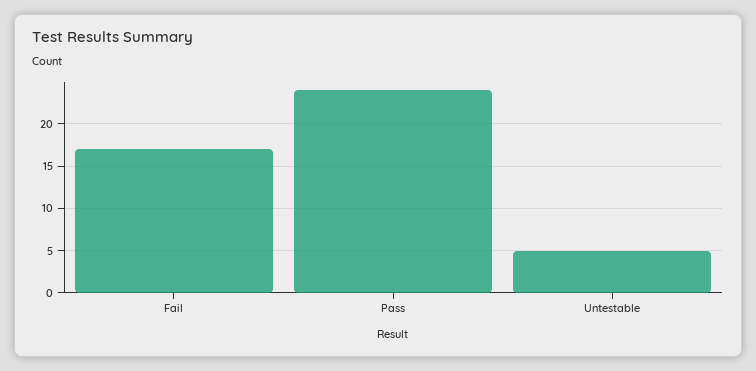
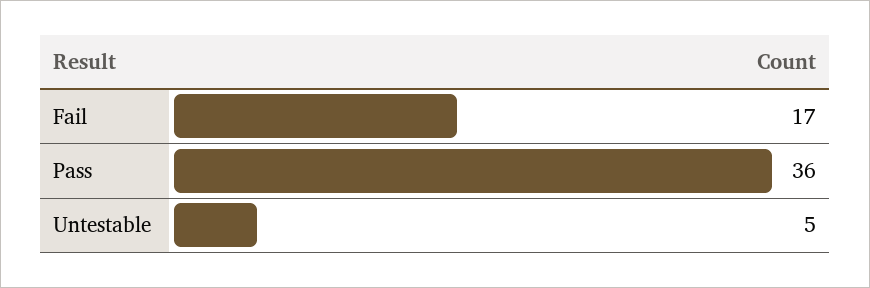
  {
    "Fail": 17,
-   "Pass": 24,
+   "Pass": 36,
    "Untestable": 5
  }

